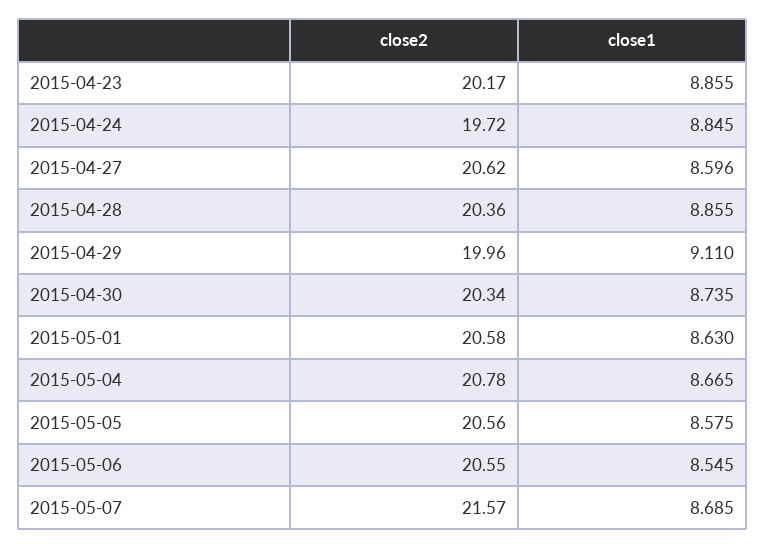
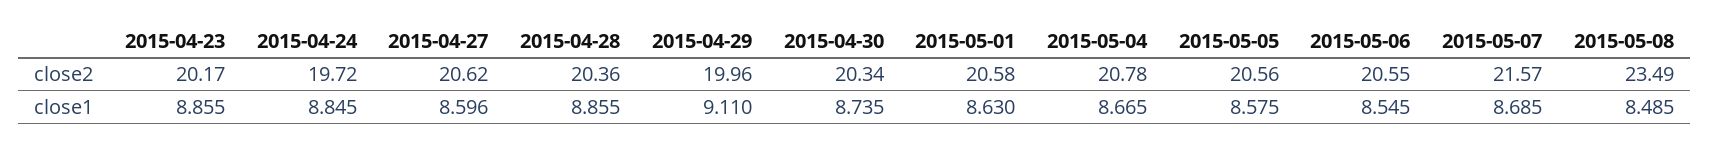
  {
    "close2": {
      "2015-04-23": 20.17,
      "2015-04-24": 19.72,
      "2015-04-27": 20.62,
      "2015-04-28": 20.36,
      "2015-04-29": 19.96,
      "2015-04-30": 20.34,
      "2015-05-01": 20.58,
      "2015-05-04": 20.78,
      "2015-05-05": 20.56,
      "2015-05-06": 20.55,
-     "2015-05-07": 21.57
+     "2015-05-07": 21.57,
+     "2015-05-08": 23.49
    },
    "close1": {
      "2015-04-23": 8.855,
      "2015-04-24": 8.845,
      "2015-04-27": 8.596,
      "2015-04-28": 8.855,
      "2015-04-29": 9.11,
      "2015-04-30": 8.735,
      "2015-05-01": 8.63,
      "2015-05-04": 8.665,
      "2015-05-05": 8.575,
      "2015-05-06": 8.545,
-     "2015-05-07": 8.685
+     "2015-05-07": 8.685,
+     "2015-05-08": 8.485
    }
  }

